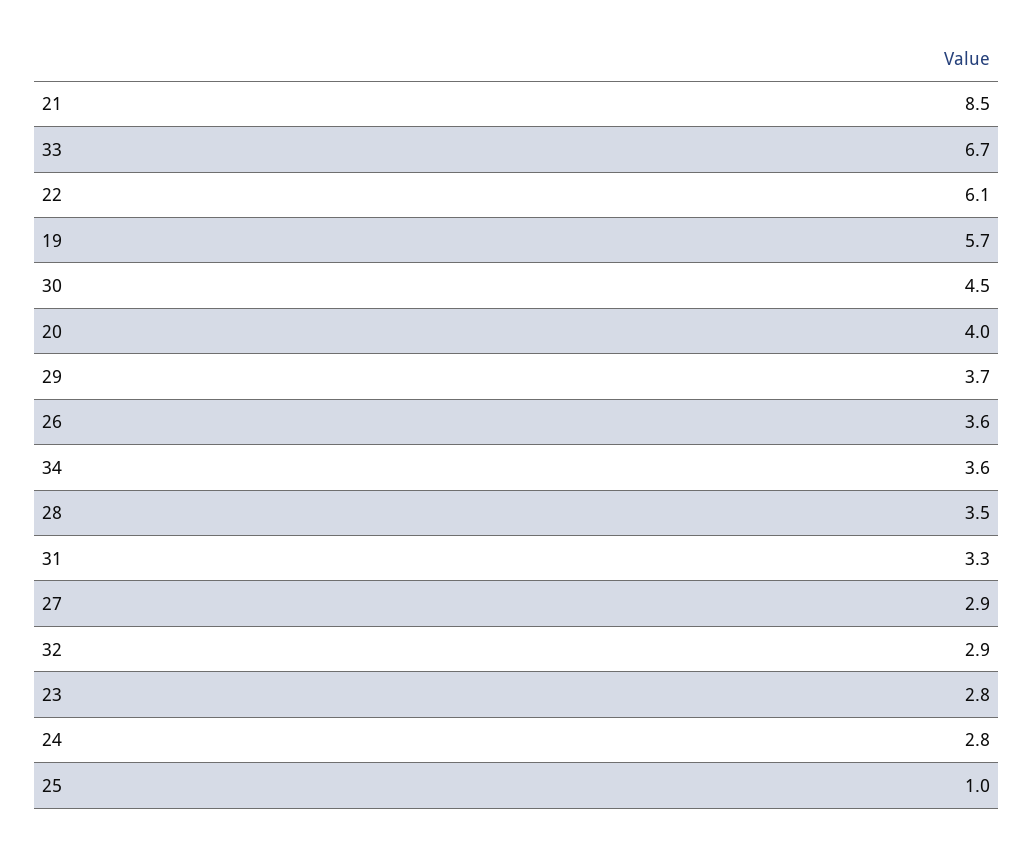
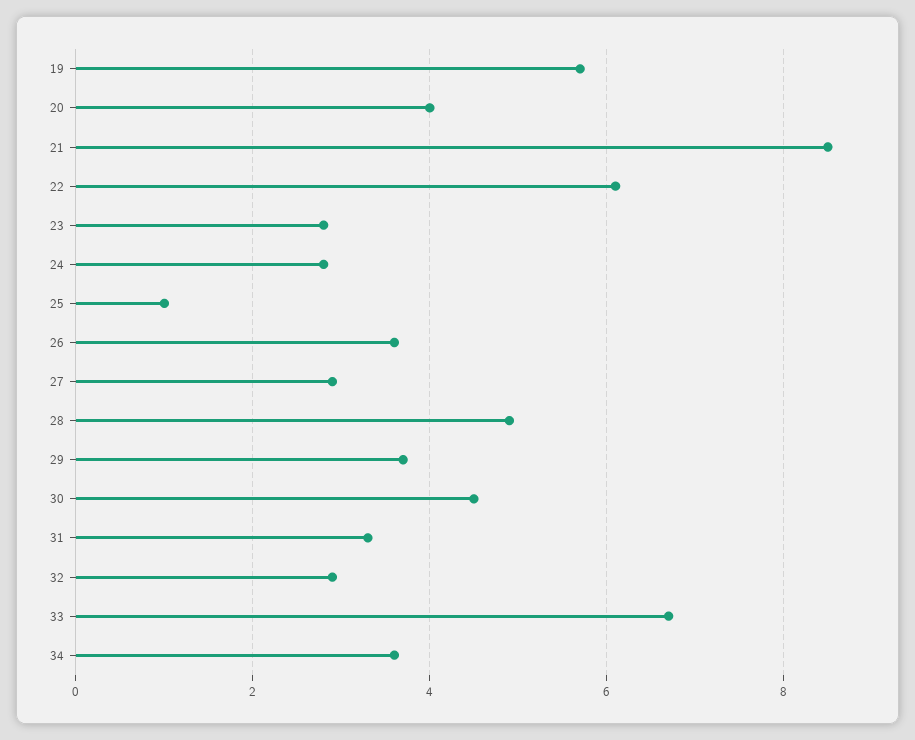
  {
    "21": 8.5,
    "33": 6.7,
    "22": 6.1,
    "19": 5.7,
    "30": 4.5,
    "20": 4,
    "29": 3.7,
    "26": 3.6,
    "34": 3.6,
-   "28": 3.5,
+   "28": 5,
    "31": 3.3,
    "27": 2.9,
    "32": 2.9,
    "23": 2.8,
    "24": 2.8,
    "25": 1
  }

